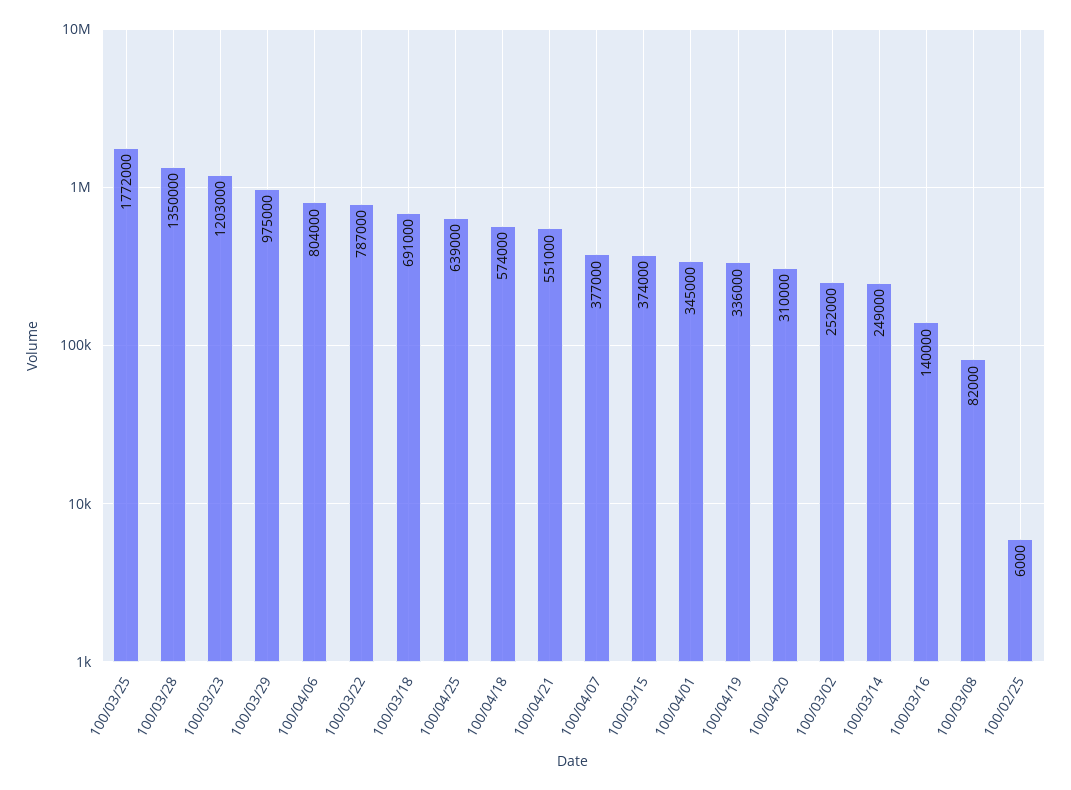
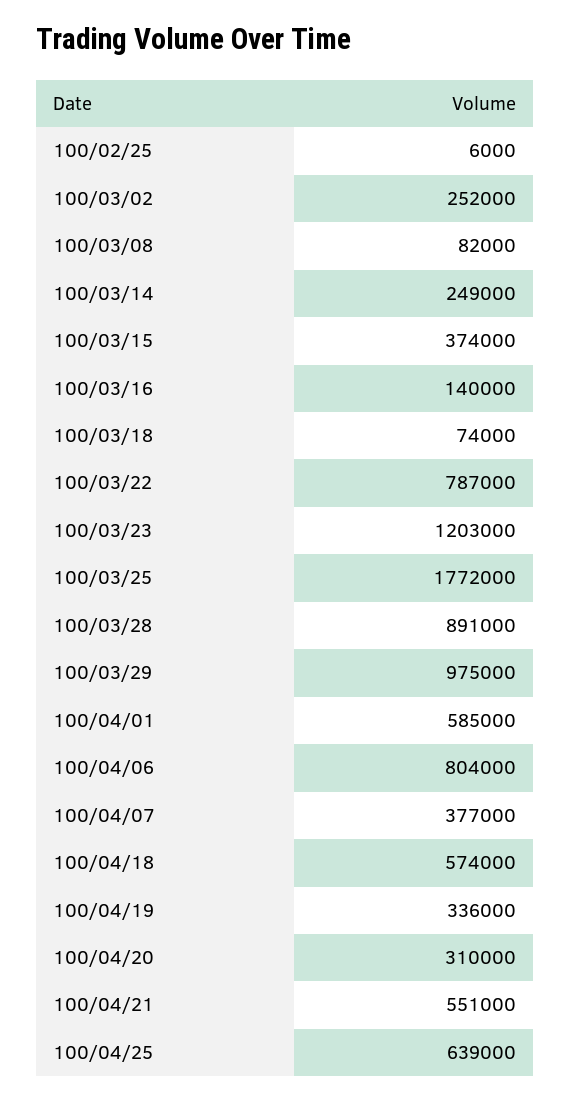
  {
    "100/03/25": 1772000,
-   "100/03/28": 1350000,
+   "100/03/28": 891000,
    "100/03/23": 1203000,
    "100/03/29": 975000,
    "100/04/06": 804000,
    "100/03/22": 787000,
-   "100/03/18": 691000,
+   "100/03/18": 74000,
    "100/04/25": 639000,
    "100/04/18": 574000,
    "100/04/21": 551000,
    "100/04/07": 377000,
    "100/03/15": 374000,
-   "100/04/01": 345000,
+   "100/04/01": 585000,
    "100/04/19": 336000,
    "100/04/20": 310000,
    "100/03/02": 252000,
    "100/03/14": 249000,
    "100/03/16": 140000,
    "100/03/08": 82000,
    "100/02/25": 6000
  }

